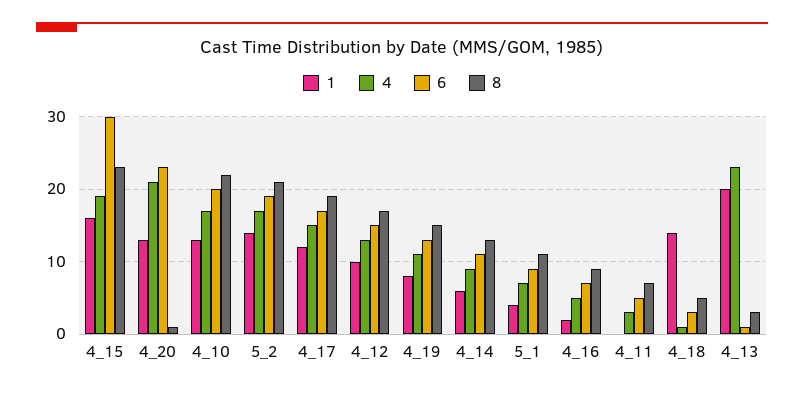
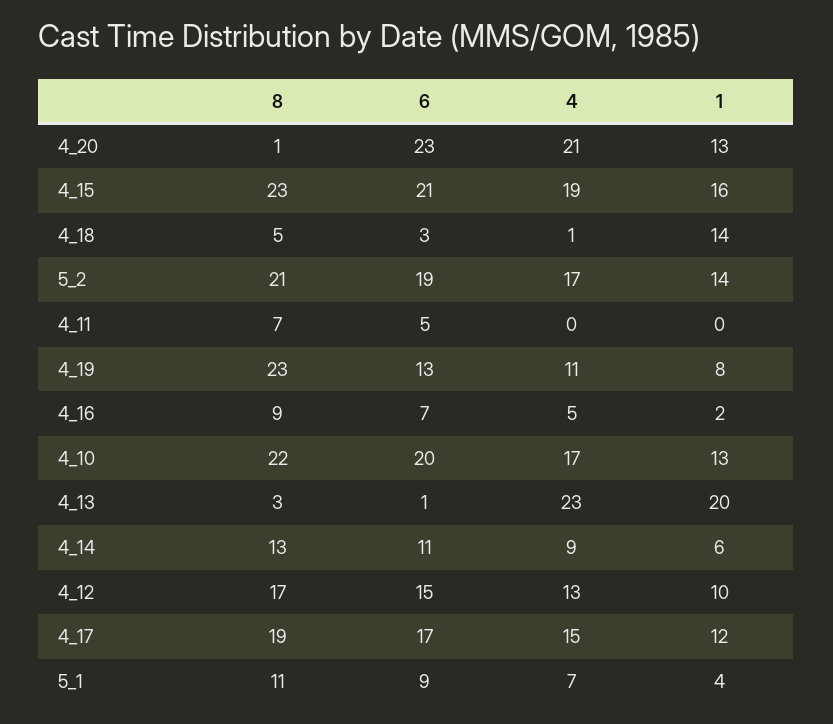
  {
    "1": {
      "4_15": 16,
      "4_20": 13,
      "4_10": 13,
      "5_2": 14,
      "4_17": 12,
      "4_12": 10,
      "4_19": 8,
      "4_14": 6,
      "5_1": 4,
      "4_16": 2,
      "4_11": 0,
      "4_18": 14,
      "4_13": 20
    },
    "4": {
      "4_15": 19,
      "4_20": 21,
      "4_10": 17,
      "5_2": 17,
      "4_17": 15,
      "4_12": 13,
      "4_19": 11,
      "4_14": 9,
      "5_1": 7,
      "4_16": 5,
-     "4_11": 3,
+     "4_11": 0,
      "4_18": 1,
      "4_13": 23
    },
    "6": {
-     "4_15": 30,
+     "4_15": 21,
      "4_20": 23,
      "4_10": 20,
      "5_2": 19,
      "4_17": 17,
      "4_12": 15,
      "4_19": 13,
      "4_14": 11,
      "5_1": 9,
      "4_16": 7,
      "4_11": 5,
      "4_18": 3,
      "4_13": 1
    },
    "8": {
      "4_15": 23,
      "4_20": 1,
      "4_10": 22,
      "5_2": 21,
      "4_17": 19,
      "4_12": 17,
-     "4_19": 15,
+     "4_19": 23,
      "4_14": 13,
      "5_1": 11,
      "4_16": 9,
      "4_11": 7,
      "4_18": 5,
      "4_13": 3
    }
  }

